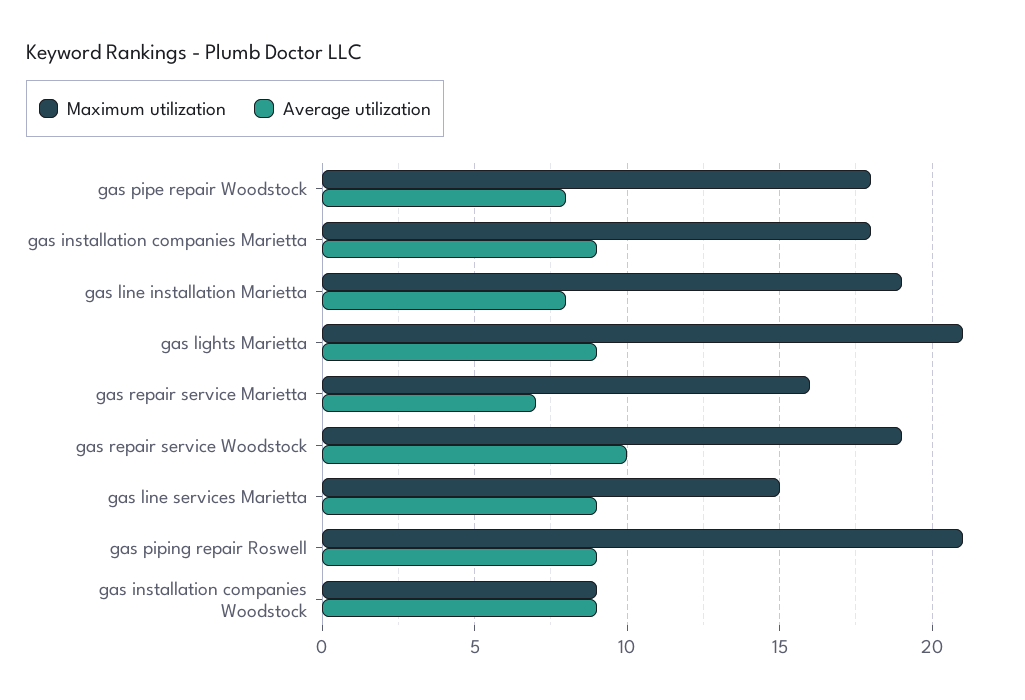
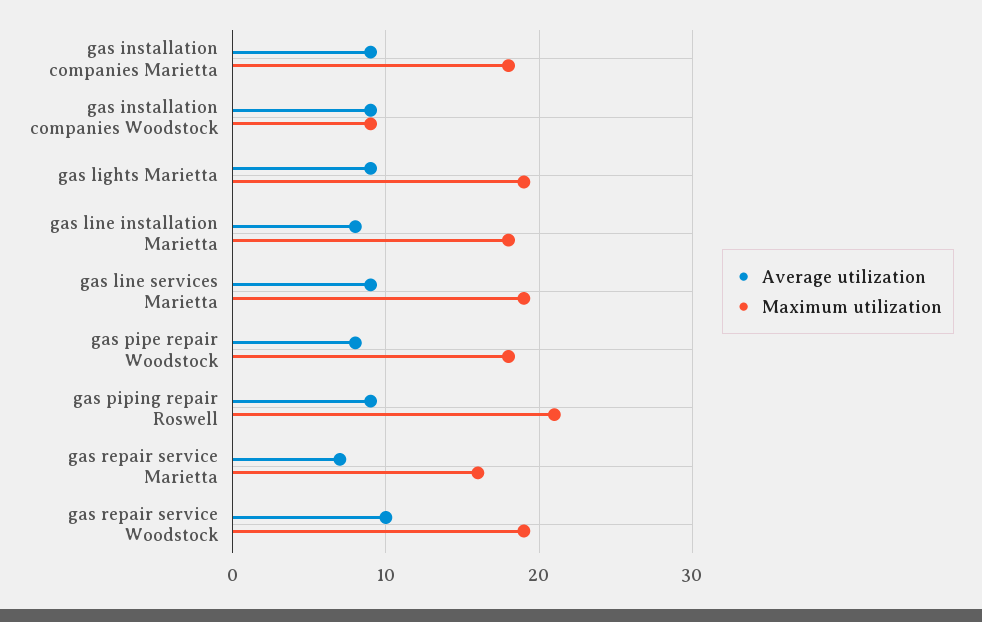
  {
    "Maximum utilization": {
      "gas pipe repair Woodstock": 18,
      "gas installation companies Marietta": 18,
-     "gas line installation Marietta": 19,
+     "gas line installation Marietta": 18,
-     "gas lights Marietta": 21,
+     "gas lights Marietta": 19,
      "gas repair service Marietta": 16,
      "gas repair service Woodstock": 19,
-     "gas line services Marietta": 15,
+     "gas line services Marietta": 19,
      "gas piping repair Roswell": 21,
      "gas installation companies Woodstock": 9
    },
    "Average utilization": {
      "gas pipe repair Woodstock": 8,
      "gas installation companies Marietta": 9,
      "gas line installation Marietta": 8,
      "gas lights Marietta": 9,
      "gas repair service Marietta": 7,
      "gas repair service Woodstock": 10,
      "gas line services Marietta": 9,
      "gas piping repair Roswell": 9,
      "gas installation companies Woodstock": 9
    }
  }

